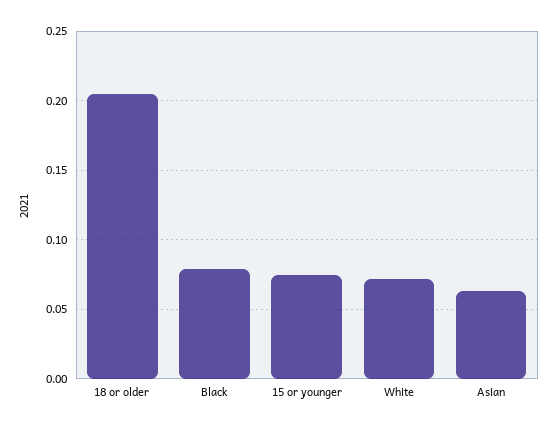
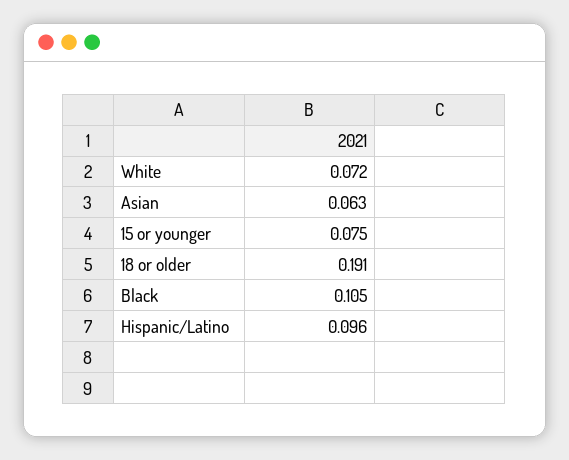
  {
-   "18 or older": 0.205,
+   "18 or older": 0.191,
-   "Black": 0.08,
+   "Black": 0.105,
    "15 or younger": 0.075,
    "White": 0.072,
-   "Asian": 0.063
+   "Asian": 0.063,
+   "Hispanic/Latino": 0.096
  }

